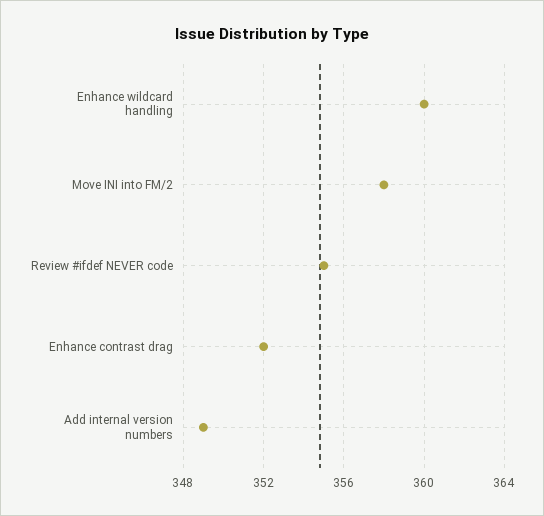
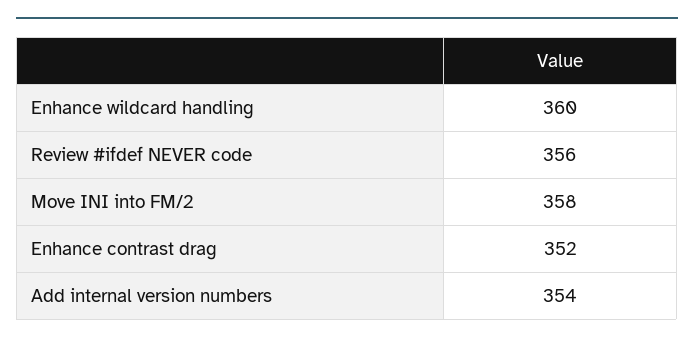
  {
    "Enhance wildcard handling": 360,
    "Move INI into FM/2": 358,
-   "Review #ifdef NEVER code": 355,
+   "Review #ifdef NEVER code": 356,
    "Enhance contrast drag": 352,
-   "Add internal version numbers": 349
+   "Add internal version numbers": 354
  }

